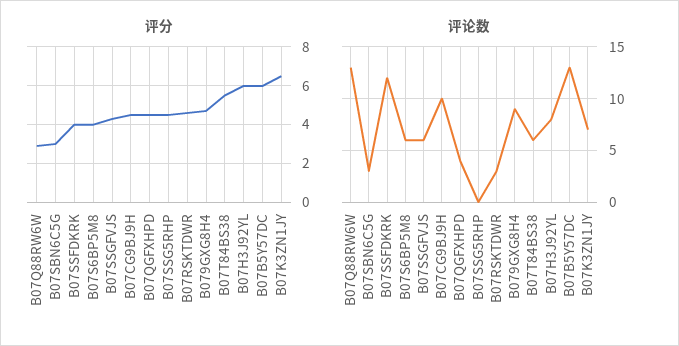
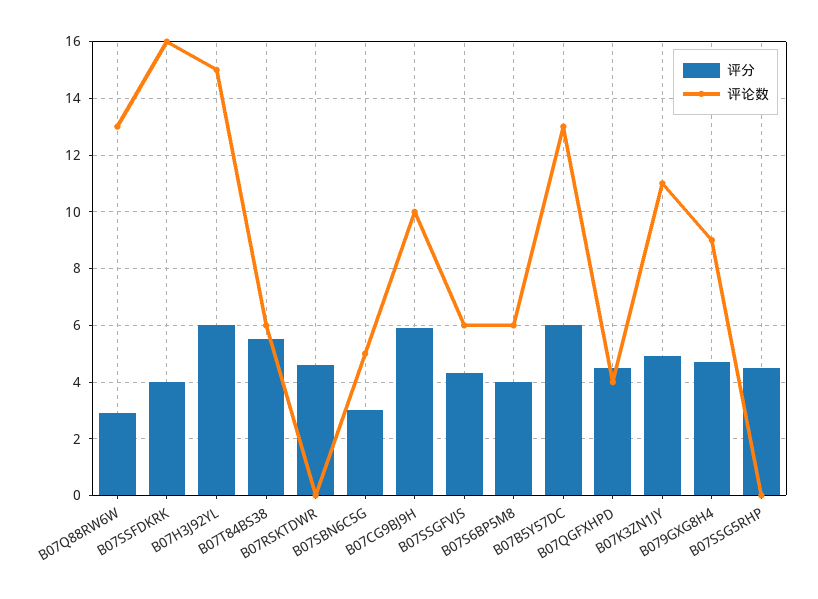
  {
    "评分": {
      "B07Q88RW6W": 3,
      "B07SBN6C5G": 3,
      "B07SSFDKRK": 4,
      "B07S6BP5M8": 4,
      "B07SSGFVJS": 4.5,
-     "B07CG9BJ9H": 4.5,
+     "B07CG9BJ9H": 6,
      "B07QGFXHPD": 4.5,
      "B07SSG5RHP": 4.5,
      "B07RSKTDWR": 4.5,
      "B079GXG8H4": 4.5,
      "B07T84BS38": 5.5,
      "B07H3J92YL": 6,
      "B07B5Y57DC": 6,
-     "B07K3ZN1JY": 6.5
+     "B07K3ZN1JY": 5
    },
    "评论数": {
      "B07Q88RW6W": 13,
-     "B07SBN6C5G": 3,
+     "B07SBN6C5G": 5,
-     "B07SSFDKRK": 12,
+     "B07SSFDKRK": 16,
      "B07S6BP5M8": 6,
      "B07SSGFVJS": 6,
      "B07CG9BJ9H": 10,
      "B07QGFXHPD": 4,
      "B07SSG5RHP": 0,
-     "B07RSKTDWR": 3,
+     "B07RSKTDWR": 0,
      "B079GXG8H4": 9,
      "B07T84BS38": 6,
-     "B07H3J92YL": 8,
+     "B07H3J92YL": 15,
      "B07B5Y57DC": 13,
-     "B07K3ZN1JY": 7
+     "B07K3ZN1JY": 11
    }
  }

